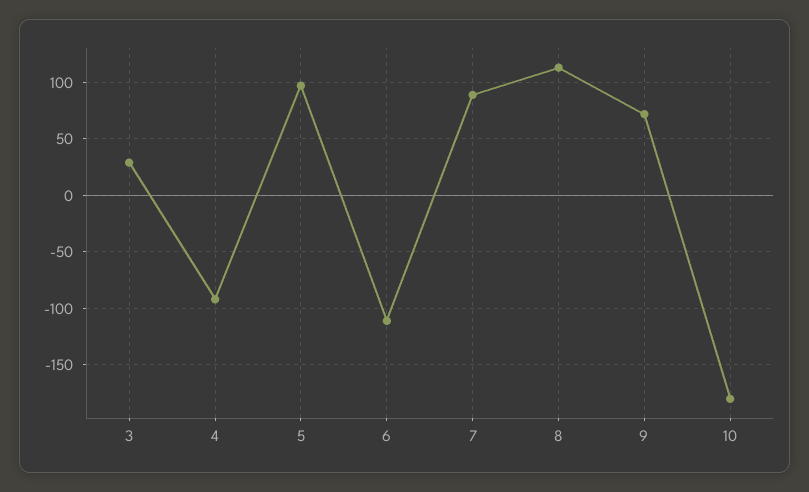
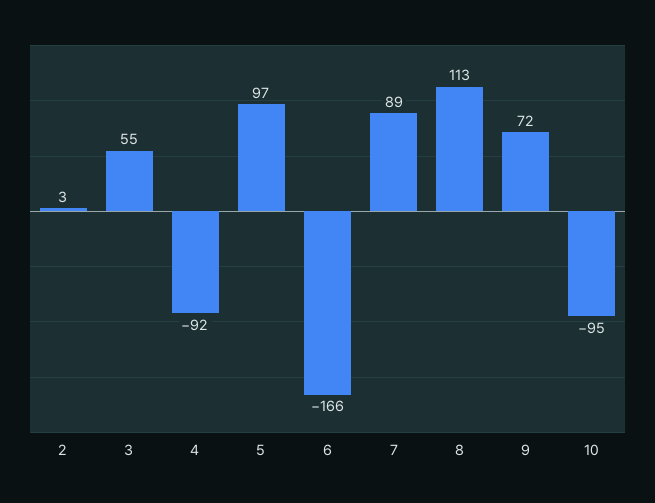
  {
-   "3": 30,
+   "3": 55,
    "4": -92,
    "5": 97,
-   "6": -110,
+   "6": -166,
    "7": 89,
    "8": 113,
    "9": 72,
-   "10": -180
+   "10": -95,
+   "2": 3
  }

